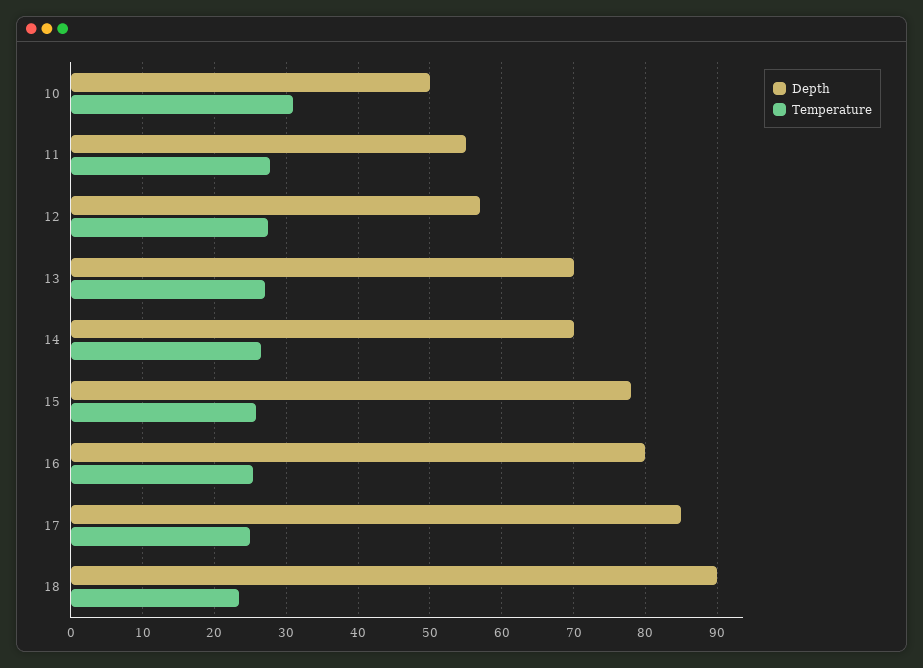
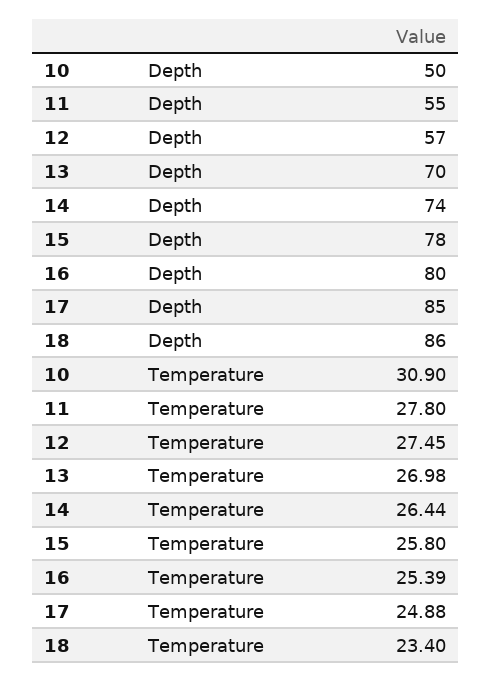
  {
    "Depth": {
      "10": 50,
      "11": 55,
      "12": 57,
      "13": 70,
-     "14": 70,
+     "14": 74,
      "15": 78,
      "16": 80,
      "17": 85,
-     "18": 90
+     "18": 86
    },
    "Temperature": {
      "10": 30.9,
      "11": 27.8,
      "12": 27.45,
      "13": 26.98,
      "14": 26.44,
      "15": 25.8,
      "16": 25.39,
      "17": 24.88,
      "18": 23.4
    }
  }

